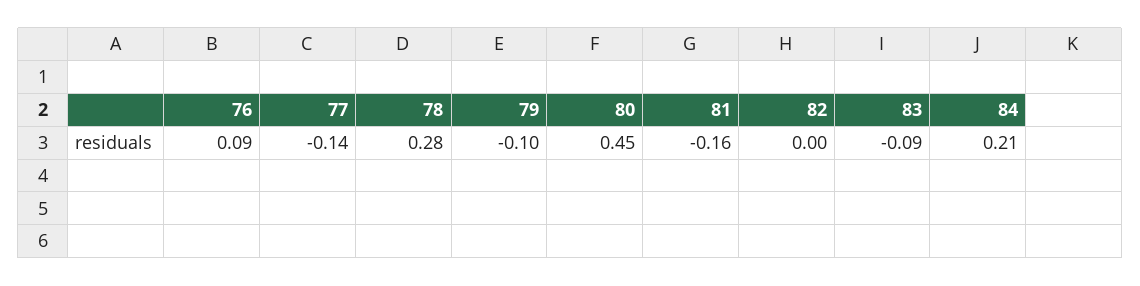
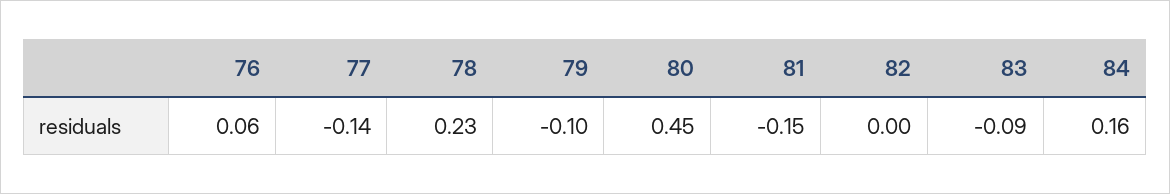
  {
-   "76": 0.09,
+   "76": 0.06,
    "77": -0.14,
-   "78": 0.28,
+   "78": 0.23,
    "79": -0.1,
    "80": 0.45,
-   "81": -0.16,
+   "81": -0.15,
    "82": 0,
    "83": -0.09,
-   "84": 0.21
+   "84": 0.16
  }

